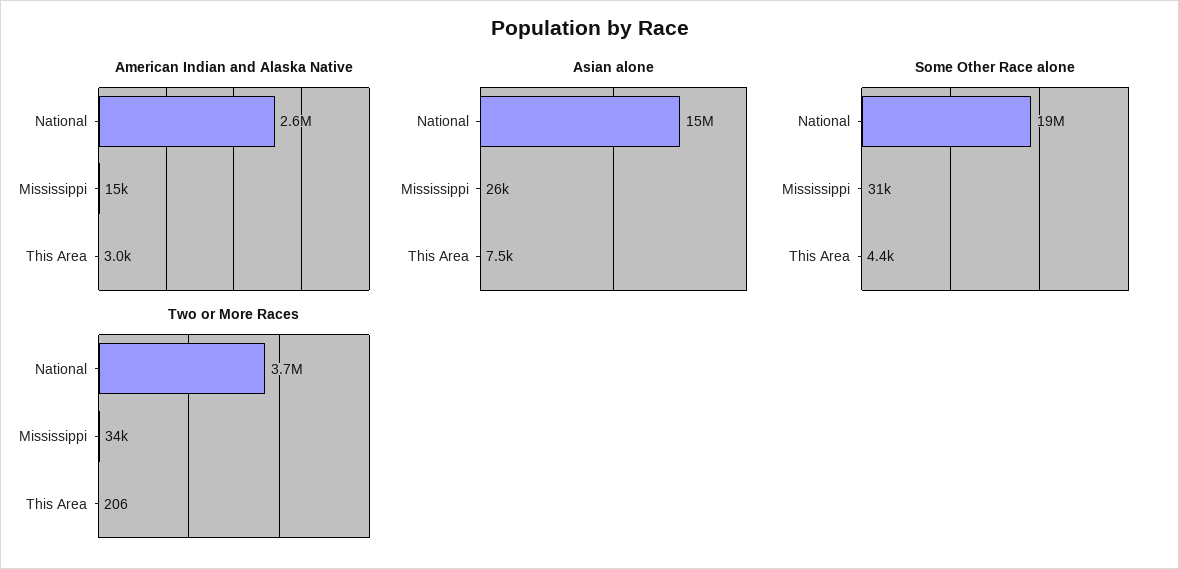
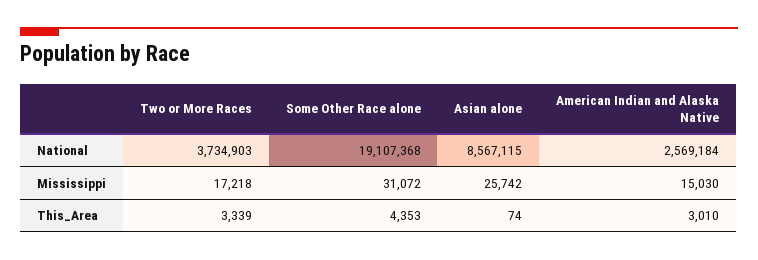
  {
    "American Indian and Alaska Native": {
      "National": 2569184,
      "Mississippi": 15030,
      "This Area": 3010
    },
    "Asian alone": {
-     "National": 15000000,
+     "National": 8567115,
      "Mississippi": 25742,
-     "This Area": 7500
+     "This Area": 74
    },
    "Some Other Race alone": {
      "National": 19107368,
      "Mississippi": 31072,
      "This Area": 4353
    },
    "Two or More Races": {
      "National": 3734903,
-     "Mississippi": 34000,
+     "Mississippi": 17218,
-     "This Area": 206
+     "This Area": 3339
    }
  }

